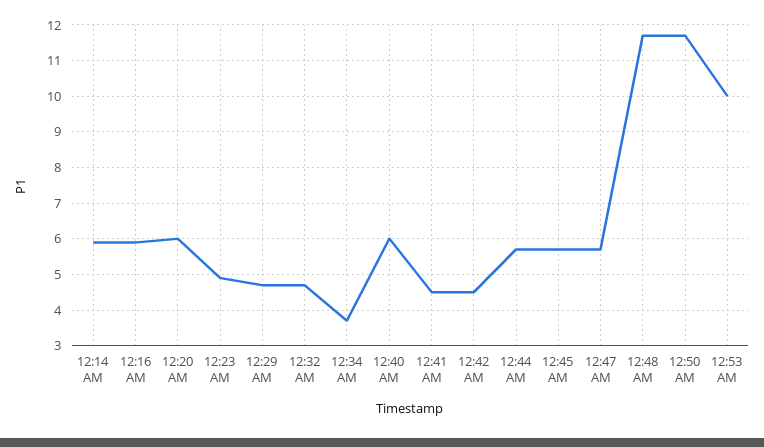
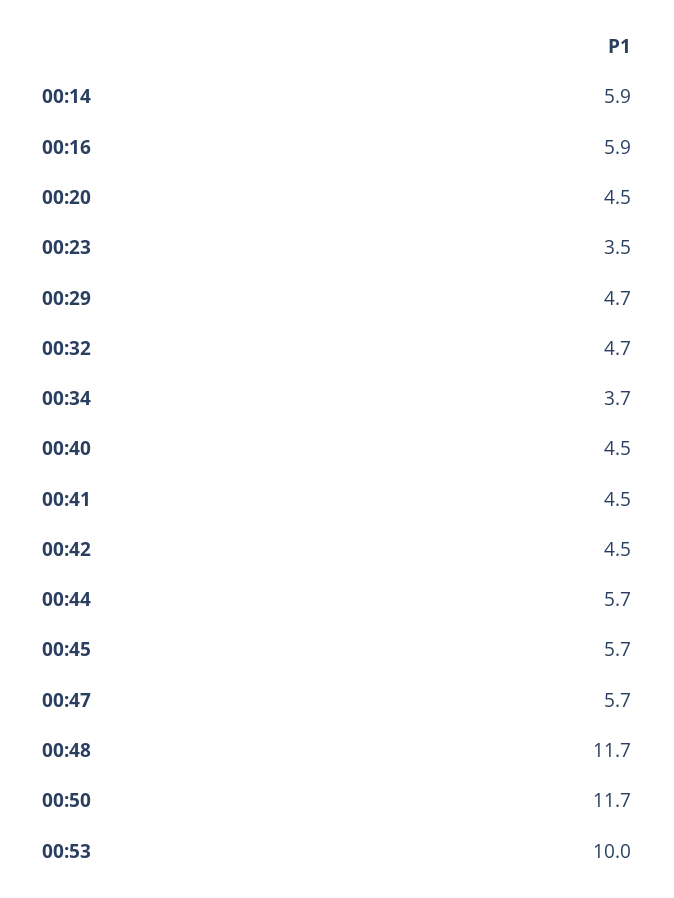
  {
    "12:14 AM": 5.9,
    "12:16 AM": 5.9,
-   "12:20 AM": 6,
+   "12:20 AM": 4.5,
-   "12:23 AM": 5,
+   "12:23 AM": 3.5,
    "12:29 AM": 4.7,
    "12:32 AM": 4.7,
    "12:34 AM": 3.7,
-   "12:40 AM": 6,
+   "12:40 AM": 4.5,
    "12:41 AM": 4.5,
    "12:42 AM": 4.5,
    "12:44 AM": 5.7,
    "12:45 AM": 5.7,
    "12:47 AM": 5.7,
    "12:48 AM": 11.7,
    "12:50 AM": 11.7,
    "12:53 AM": 10
  }

